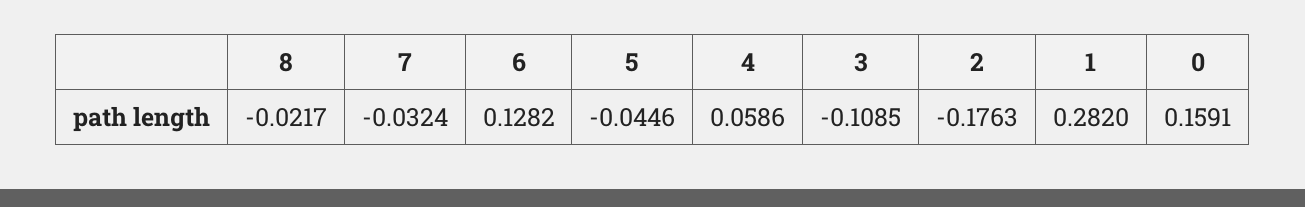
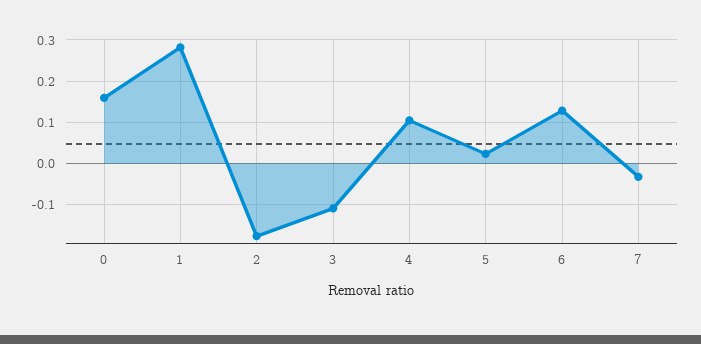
  {
-   "8": -0.0217,
    "7": -0.0324,
    "6": 0.1282,
-   "5": -0.0446,
+   "5": 0.02,
-   "4": 0.0586,
+   "4": 0.1,
    "3": -0.1085,
    "2": -0.1763,
    "1": 0.282,
    "0": 0.1591
  }

